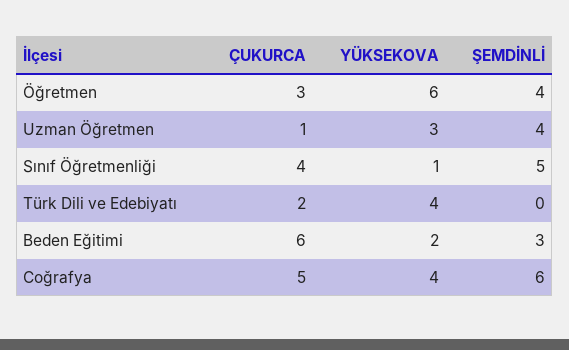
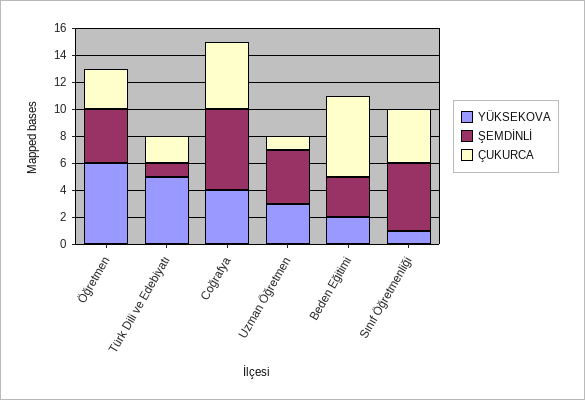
  {
    "ÇUKURCA": {
      "Öğretmen": 3,
      "Uzman Öğretmen": 1,
      "Sınıf Öğretmenliği": 4,
      "Türk Dili ve Edebiyatı": 2,
      "Beden Eğitimi": 6,
      "Coğrafya": 5
    },
    "YÜKSEKOVA": {
      "Öğretmen": 6,
      "Uzman Öğretmen": 3,
      "Sınıf Öğretmenliği": 1,
-     "Türk Dili ve Edebiyatı": 4,
+     "Türk Dili ve Edebiyatı": 5,
      "Beden Eğitimi": 2,
      "Coğrafya": 4
    },
    "ŞEMDİNLİ": {
      "Öğretmen": 4,
      "Uzman Öğretmen": 4,
      "Sınıf Öğretmenliği": 5,
-     "Türk Dili ve Edebiyatı": 0,
+     "Türk Dili ve Edebiyatı": 1,
      "Beden Eğitimi": 3,
      "Coğrafya": 6
    }
  }

